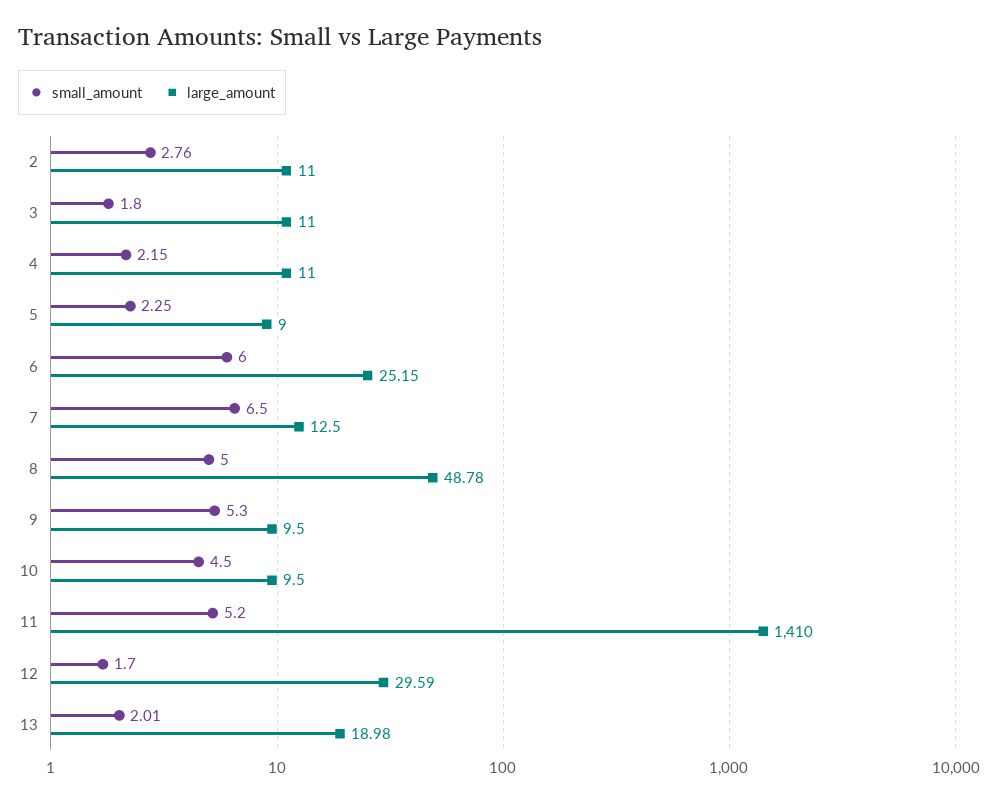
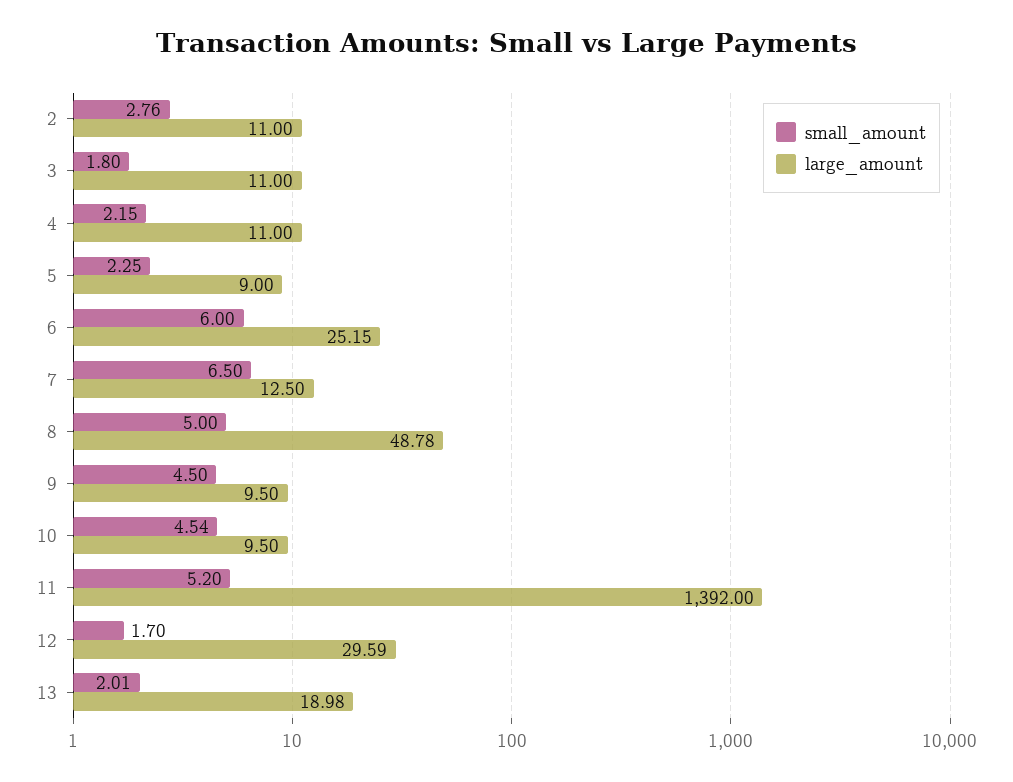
  {
    "small_amount": {
      "2": 2.76,
      "3": 1.8,
      "4": 2.15,
      "5": 2.25,
      "6": 6,
      "7": 6.5,
      "8": 5,
-     "9": 5.3,
+     "9": 4.5,
-     "10": 4.5,
+     "10": 4.54,
      "11": 5.2,
      "12": 1.7,
      "13": 2.01
    },
    "large_amount": {
      "2": 11,
      "3": 11,
      "4": 11,
      "5": 9,
      "6": 25.15,
      "7": 12.5,
      "8": 48.78,
      "9": 9.5,
      "10": 9.5,
-     "11": 1410,
+     "11": 1392,
      "12": 29.59,
      "13": 18.98
    }
  }

